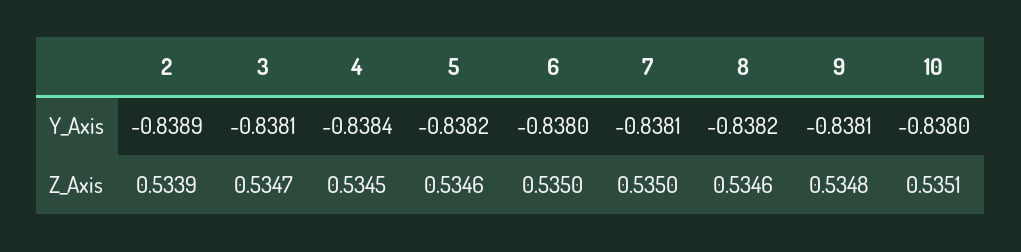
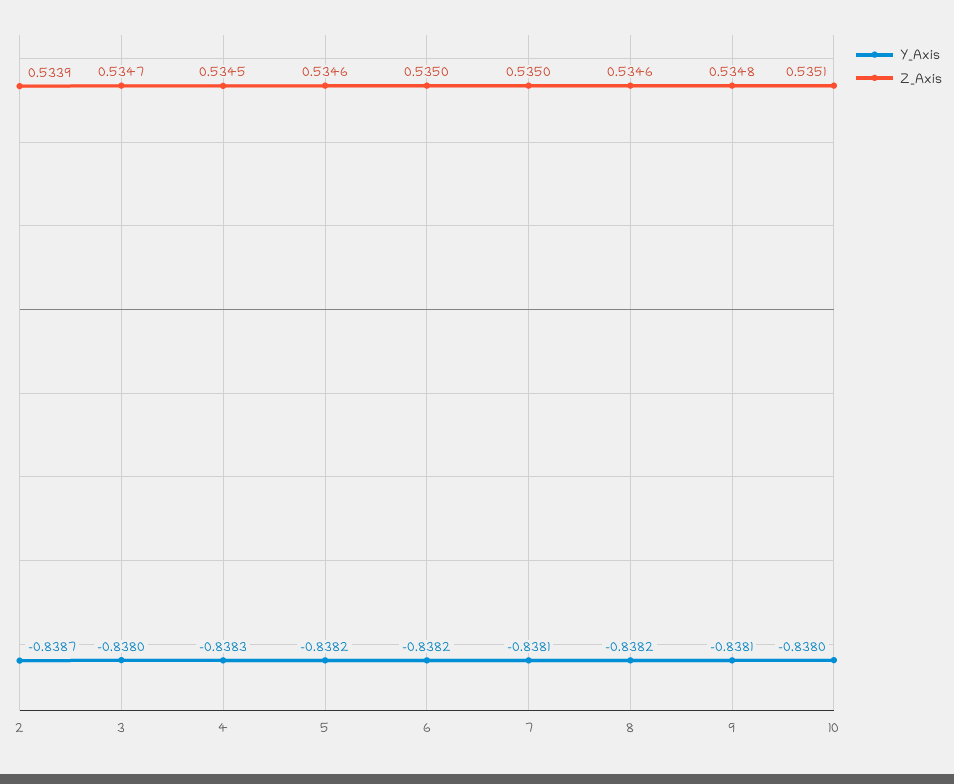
  {
    "Y_Axis": {
-     "2": -0.8389,
+     "2": -0.8387,
-     "3": -0.8381,
+     "3": -0.838,
-     "4": -0.8384,
+     "4": -0.8383,
      "5": -0.8382,
-     "6": -0.838,
+     "6": -0.8382,
      "7": -0.8381,
      "8": -0.8382,
      "9": -0.8381,
      "10": -0.838
    },
    "Z_Axis": {
      "2": 0.5339,
      "3": 0.5347,
      "4": 0.5345,
      "5": 0.5346,
      "6": 0.535,
      "7": 0.535,
      "8": 0.5346,
      "9": 0.5348,
      "10": 0.5351
    }
  }

